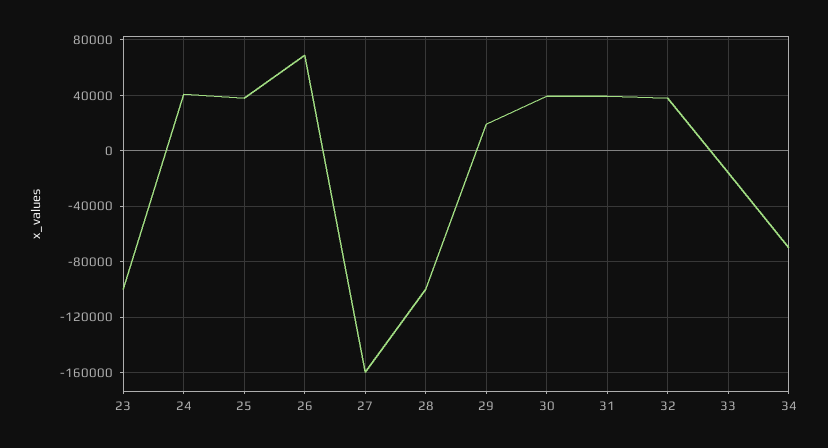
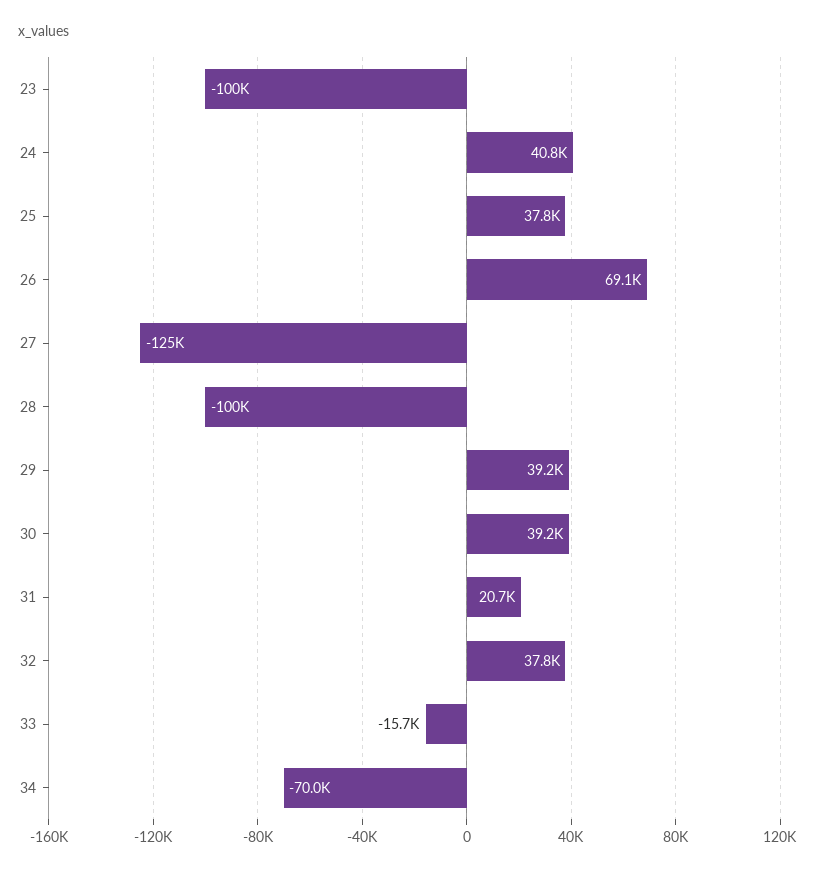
  {
    "23": -100000,
    "24": 40800,
    "25": 37800,
    "26": 69100,
-   "27": -160000,
+   "27": -125000,
    "28": -100000,
-   "29": 20000,
+   "29": 39200,
    "30": 39200,
-   "31": 40000,
+   "31": 20700,
    "32": 37800,
    "33": -15700,
    "34": -70000
  }

